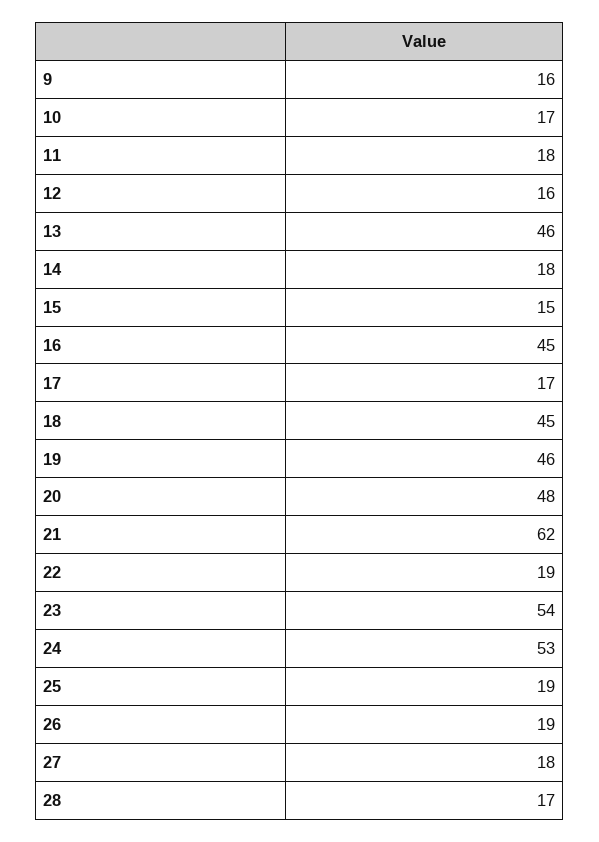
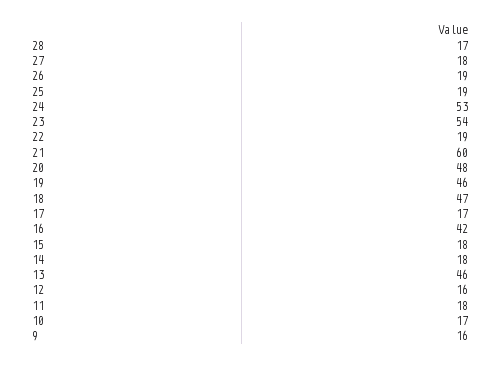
  {
    "9": 16,
    "10": 17,
    "11": 18,
    "12": 16,
    "13": 46,
    "14": 18,
-   "15": 15,
+   "15": 18,
-   "16": 45,
+   "16": 42,
    "17": 17,
-   "18": 45,
+   "18": 47,
    "19": 46,
    "20": 48,
-   "21": 62,
+   "21": 60,
    "22": 19,
    "23": 54,
    "24": 53,
    "25": 19,
    "26": 19,
    "27": 18,
    "28": 17
  }

